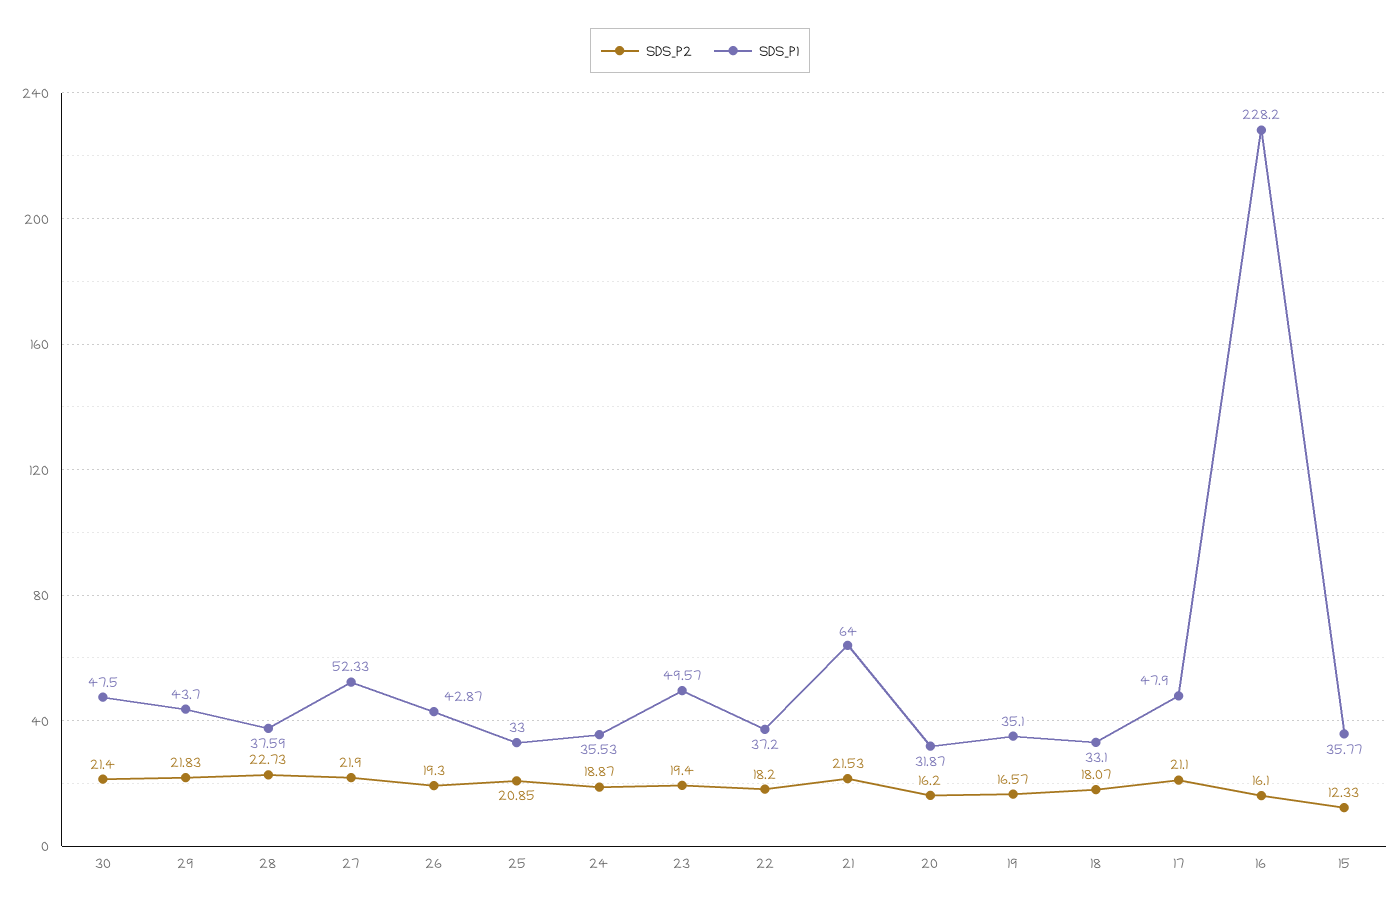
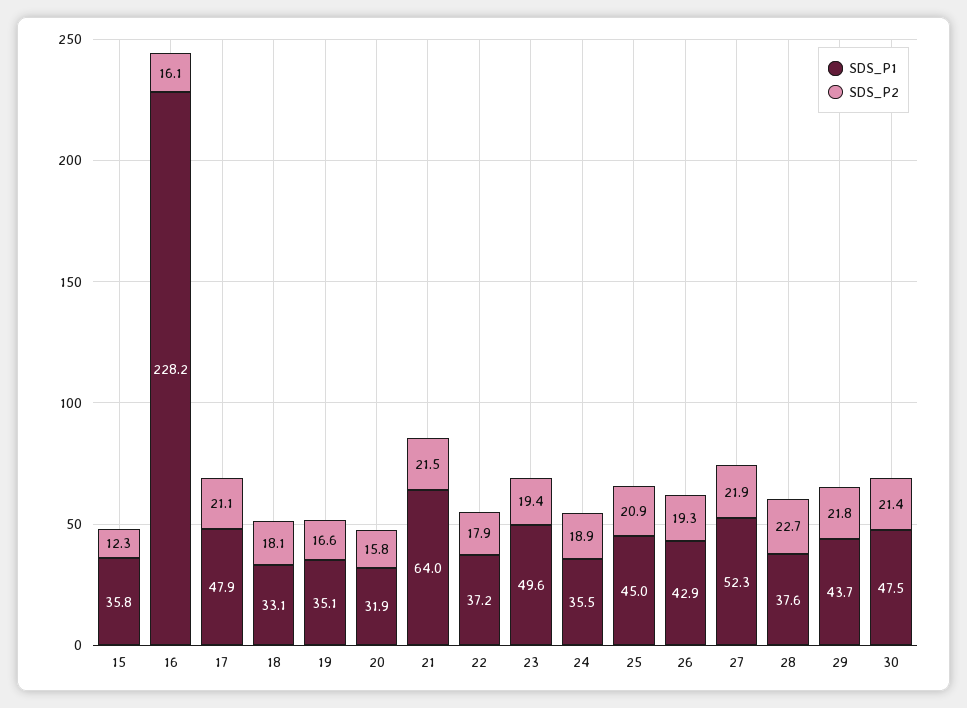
  {
    "SDS_P2": {
      "30": 21.4,
      "29": 21.83,
      "28": 22.73,
      "27": 21.9,
      "26": 19.3,
      "25": 20.85,
      "24": 18.87,
      "23": 19.4,
-     "22": 18.2,
+     "22": 17.9,
      "21": 21.53,
-     "20": 16.2,
+     "20": 15.8,
      "19": 16.57,
      "18": 18.07,
      "17": 21.1,
      "16": 16.1,
      "15": 12.33
    },
    "SDS_P1": {
      "30": 47.5,
      "29": 43.7,
      "28": 37.59,
      "27": 52.33,
      "26": 42.87,
-     "25": 33,
+     "25": 45,
      "24": 35.53,
      "23": 49.57,
      "22": 37.2,
      "21": 64,
      "20": 31.87,
      "19": 35.1,
      "18": 33.1,
      "17": 47.9,
      "16": 228.2,
      "15": 35.77
    }
  }

